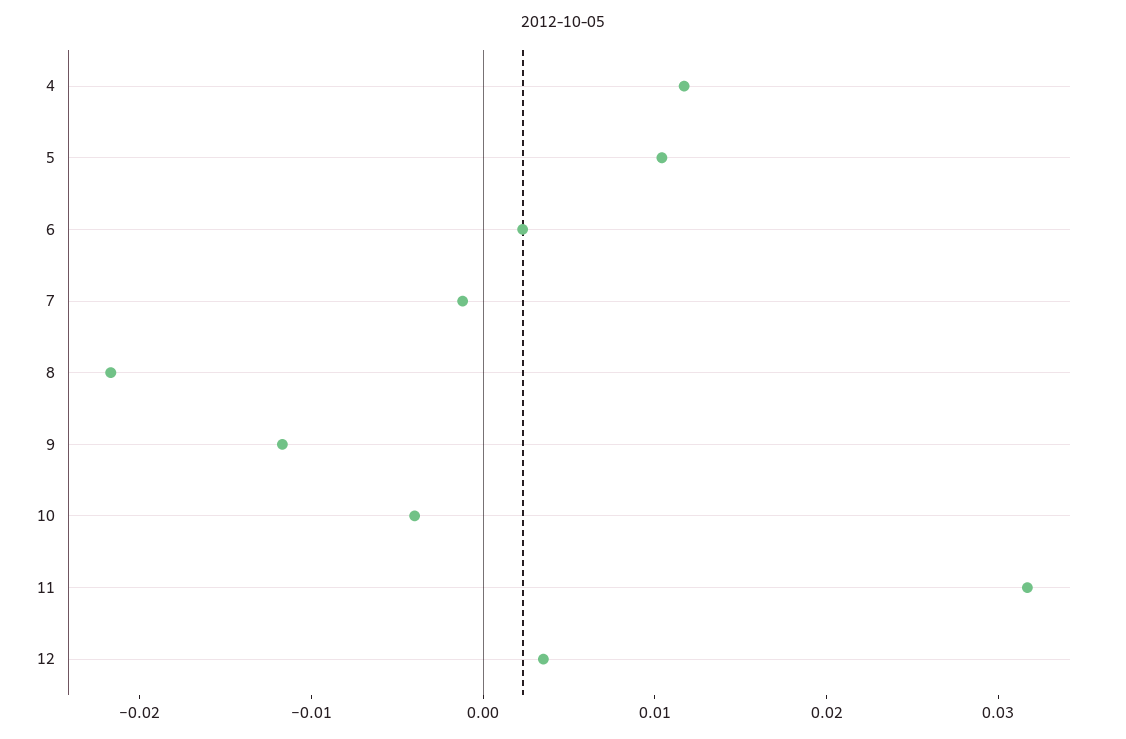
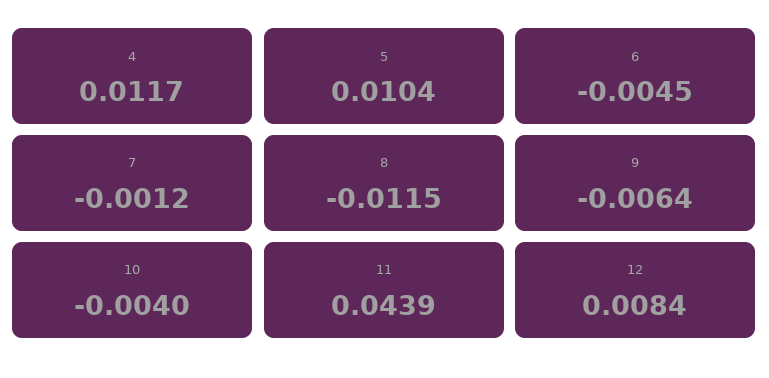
  {
    "4": 0.0117,
    "5": 0.0104,
-   "6": 0.002,
+   "6": -0.0045,
    "7": -0.0012,
-   "8": -0.022,
+   "8": -0.0115,
-   "9": -0.012,
+   "9": -0.0064,
    "10": -0.004,
-   "11": 0.032,
+   "11": 0.0439,
-   "12": 0.004
+   "12": 0.0084
  }

